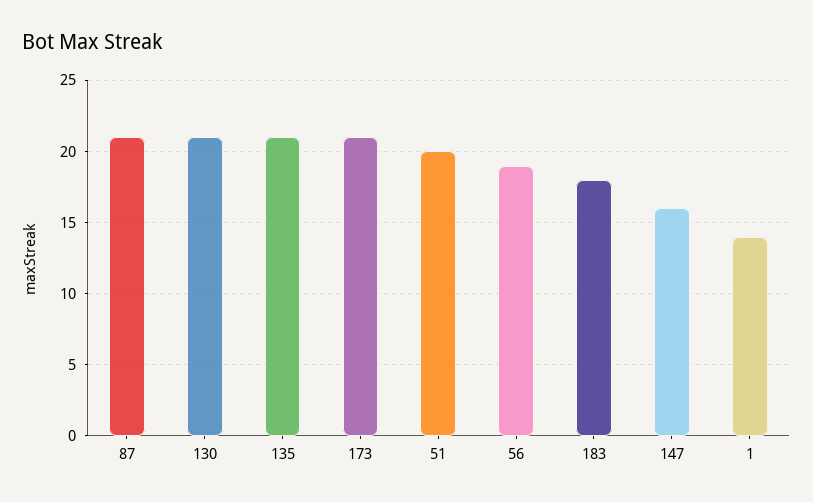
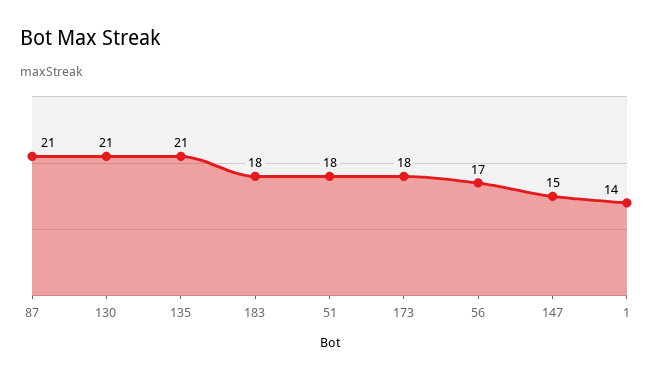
  {
    "87": 21,
    "130": 21,
    "135": 21,
-   "173": 21,
+   "173": 18,
-   "51": 20,
+   "51": 18,
-   "56": 19,
+   "56": 17,
    "183": 18,
-   "147": 16,
+   "147": 15,
    "1": 14
  }

